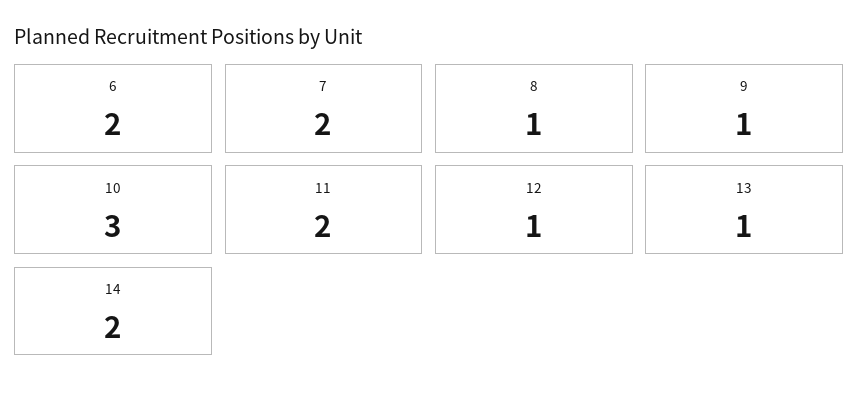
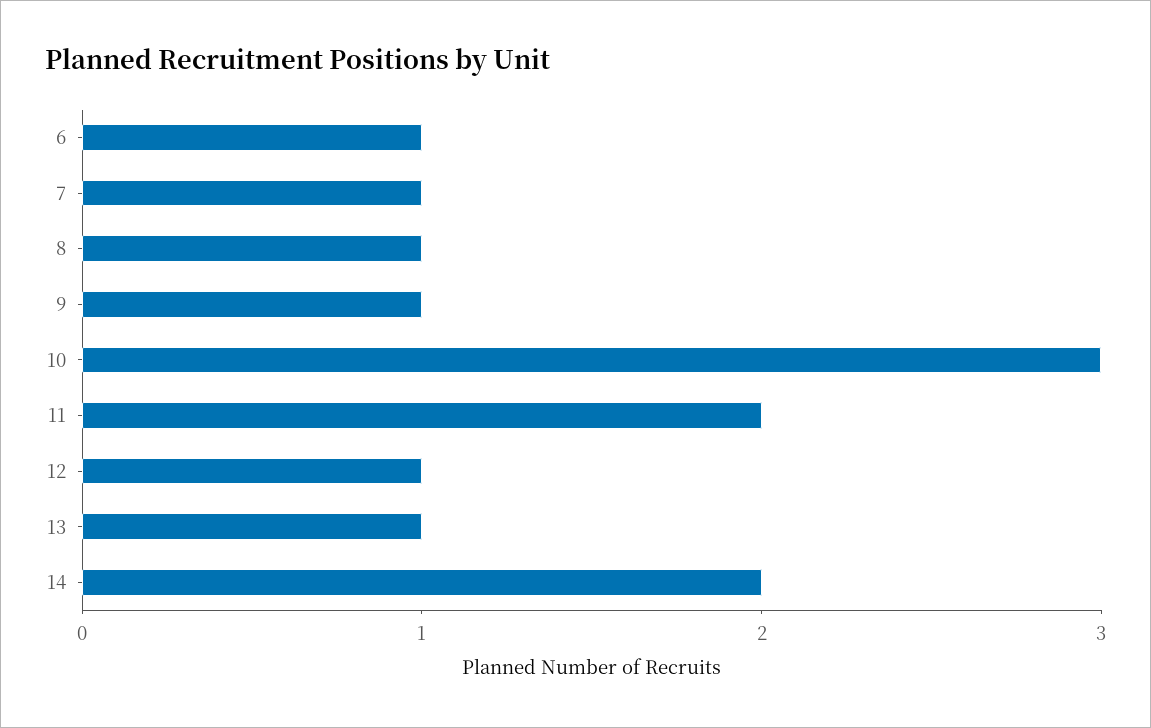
  {
-   "6": 2,
+   "6": 1,
-   "7": 2,
+   "7": 1,
    "8": 1,
    "9": 1,
    "10": 3,
    "11": 2,
    "12": 1,
    "13": 1,
    "14": 2
  }

